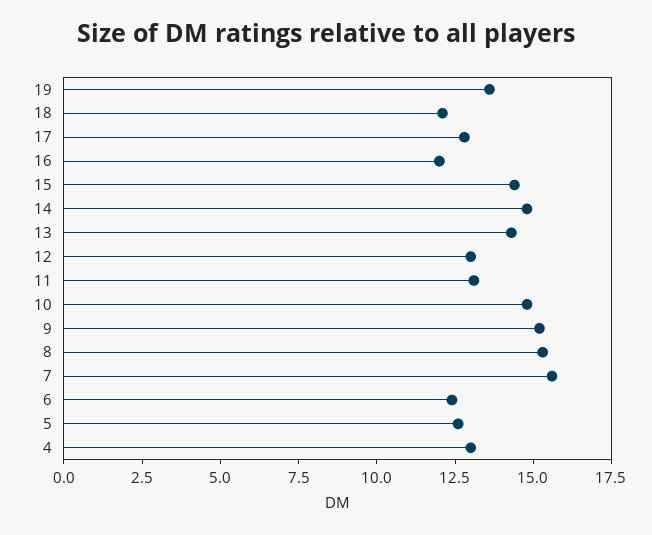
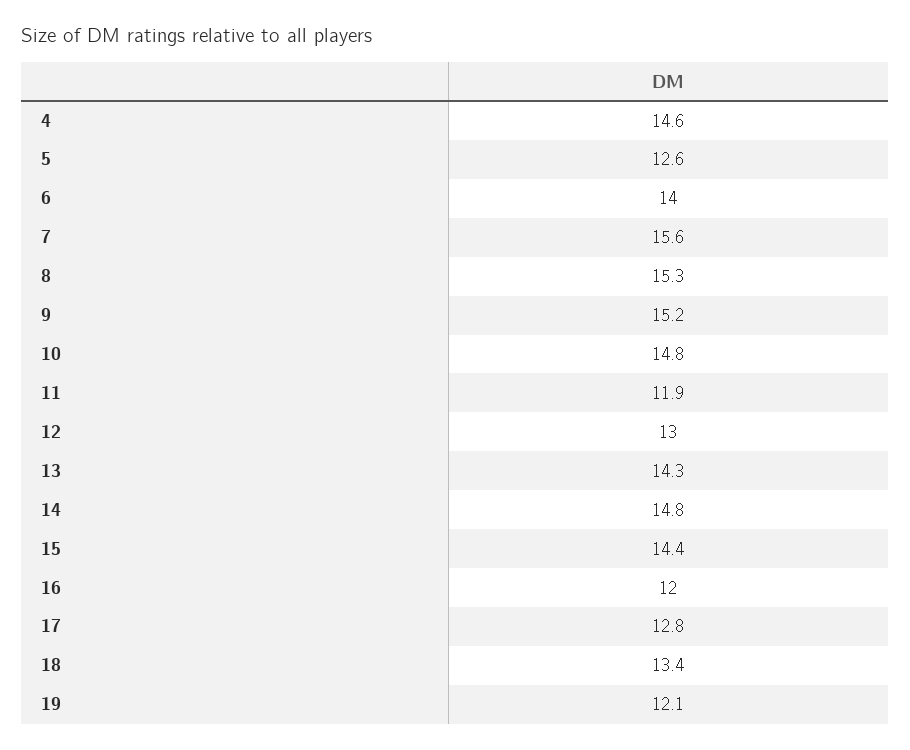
  {
-   "19": 13.5,
+   "19": 12.1,
-   "18": 12,
+   "18": 13.4,
    "17": 12.8,
    "16": 12,
    "15": 14.4,
    "14": 14.8,
    "13": 14.3,
    "12": 13,
-   "11": 13,
+   "11": 11.9,
    "10": 14.8,
    "9": 15.2,
    "8": 15.3,
    "7": 15.6,
-   "6": 12.5,
+   "6": 14,
    "5": 12.6,
-   "4": 13
+   "4": 14.6
  }

